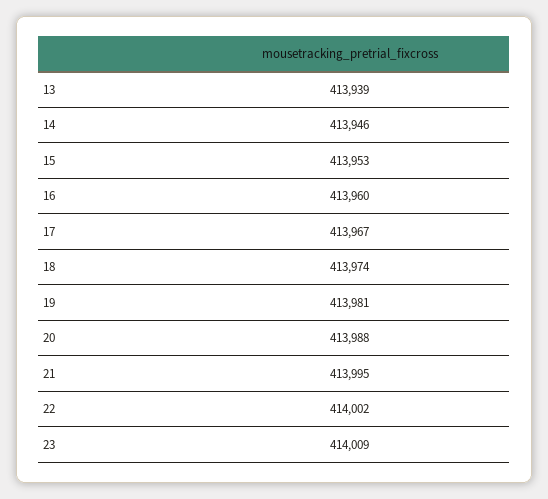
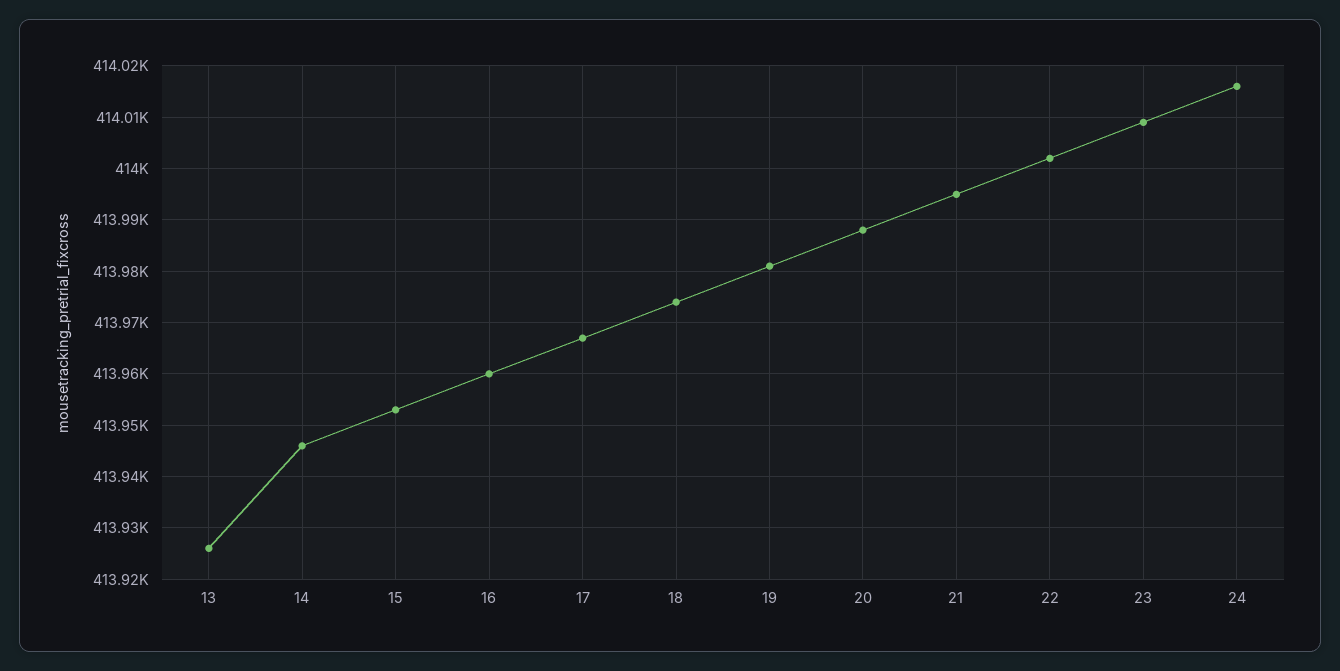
  {
-   "13": 413939,
+   "13": 413925,
    "14": 413946,
    "15": 413953,
    "16": 413960,
    "17": 413967,
    "18": 413974,
    "19": 413981,
    "20": 413988,
    "21": 413995,
    "22": 414002,
-   "23": 414009
+   "23": 414009,
+   "24": 414015
  }

